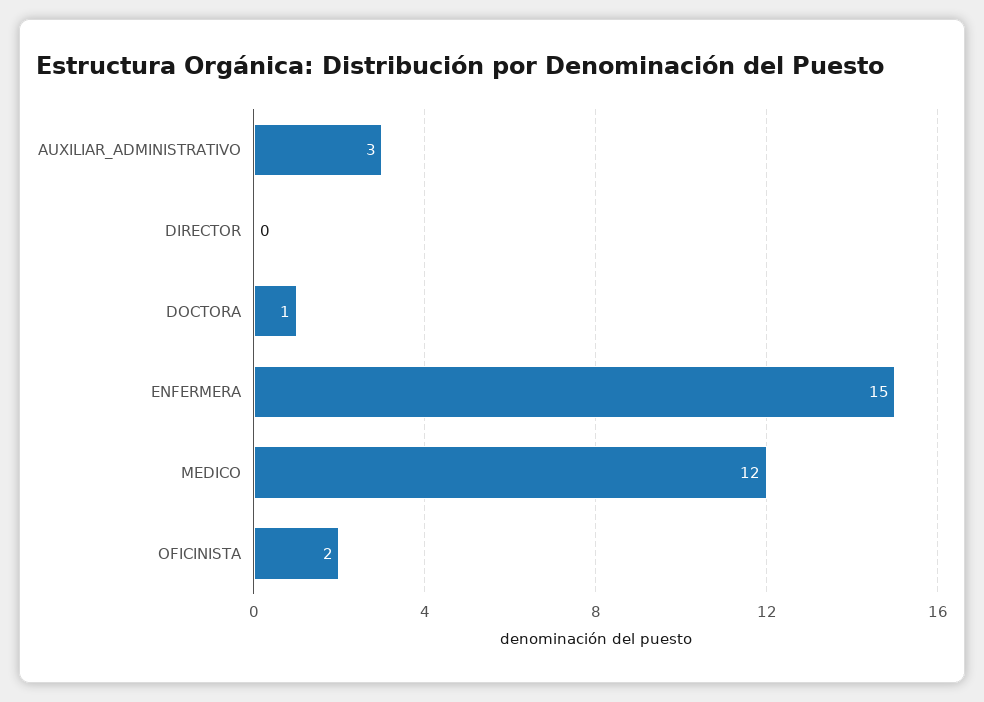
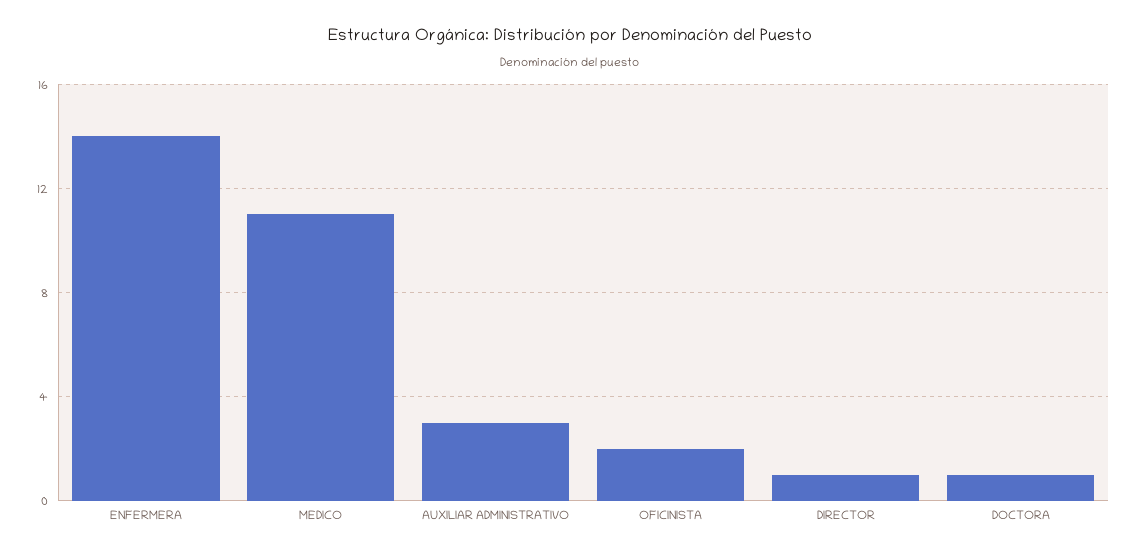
  {
    "AUXILIAR_ADMINISTRATIVO": 3,
-   "DIRECTOR": 0,
+   "DIRECTOR": 1,
    "DOCTORA": 1,
-   "ENFERMERA": 15,
+   "ENFERMERA": 14,
-   "MEDICO": 12,
+   "MEDICO": 11,
    "OFICINISTA": 2
  }

